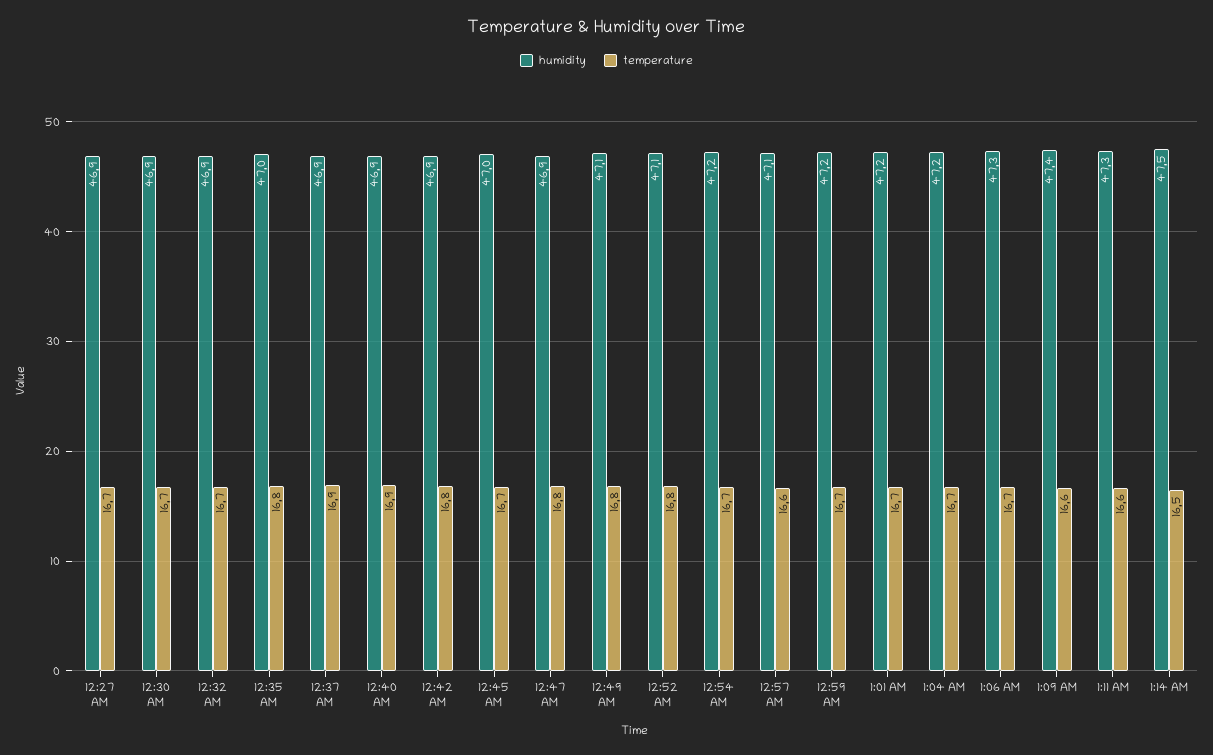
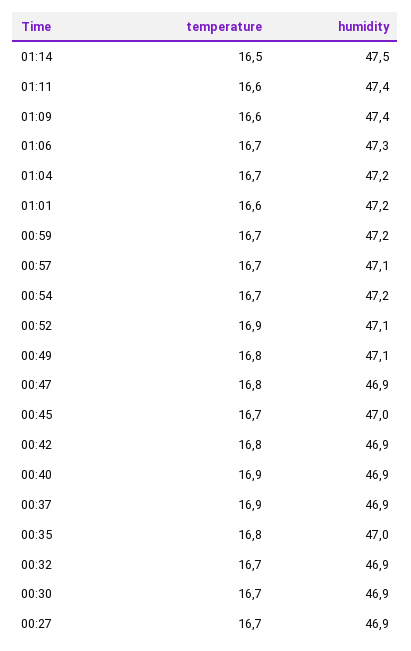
  {
    "humidity": {
      "12:27 AM": 46.9,
      "12:30 AM": 46.9,
      "12:32 AM": 46.9,
      "12:35 AM": 47,
      "12:37 AM": 46.9,
      "12:40 AM": 46.9,
      "12:42 AM": 46.9,
      "12:45 AM": 47,
      "12:47 AM": 46.9,
      "12:49 AM": 47.1,
      "12:52 AM": 47.1,
      "12:54 AM": 47.2,
      "12:57 AM": 47.1,
      "12:59 AM": 47.2,
      "1:01 AM": 47.2,
      "1:04 AM": 47.2,
      "1:06 AM": 47.3,
      "1:09 AM": 47.4,
-     "1:11 AM": 47.3,
+     "1:11 AM": 47.4,
      "1:14 AM": 47.5
    },
    "temperature": {
      "12:27 AM": 16.7,
      "12:30 AM": 16.7,
      "12:32 AM": 16.7,
      "12:35 AM": 16.8,
      "12:37 AM": 16.9,
      "12:40 AM": 16.9,
      "12:42 AM": 16.8,
      "12:45 AM": 16.7,
      "12:47 AM": 16.8,
      "12:49 AM": 16.8,
-     "12:52 AM": 16.8,
+     "12:52 AM": 16.9,
      "12:54 AM": 16.7,
-     "12:57 AM": 16.6,
+     "12:57 AM": 16.7,
      "12:59 AM": 16.7,
-     "1:01 AM": 16.7,
+     "1:01 AM": 16.6,
      "1:04 AM": 16.7,
      "1:06 AM": 16.7,
      "1:09 AM": 16.6,
      "1:11 AM": 16.6,
      "1:14 AM": 16.5
    }
  }

